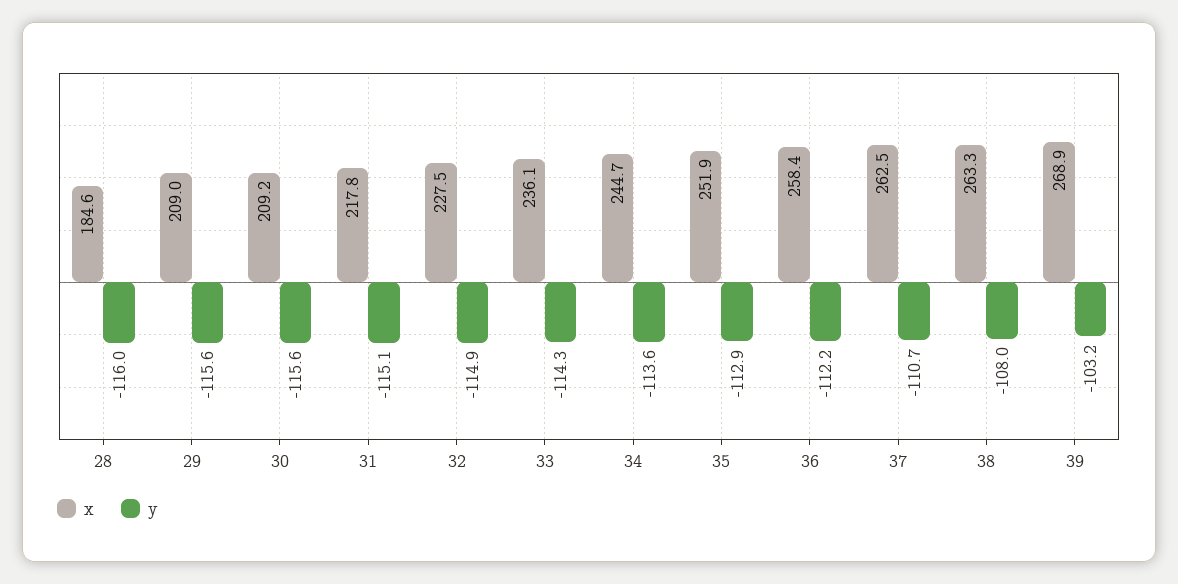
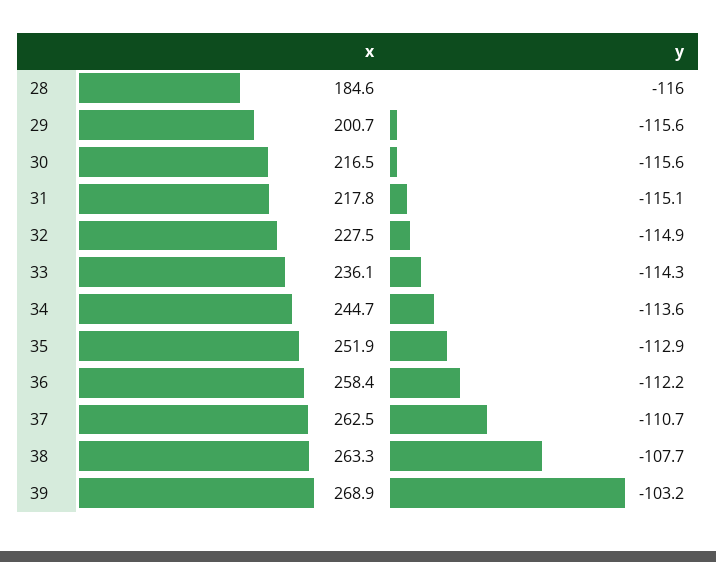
  {
    "x": {
      "28": 184.6,
-     "29": 209,
+     "29": 200.7,
-     "30": 209.2,
+     "30": 216.5,
      "31": 217.8,
      "32": 227.5,
      "33": 236.1,
      "34": 244.7,
      "35": 251.9,
      "36": 258.4,
      "37": 262.5,
      "38": 263.3,
      "39": 268.9
    },
    "y": {
      "28": -116,
      "29": -115.6,
      "30": -115.6,
      "31": -115.1,
      "32": -114.9,
      "33": -114.3,
      "34": -113.6,
      "35": -112.9,
      "36": -112.2,
      "37": -110.7,
-     "38": -108,
+     "38": -107.7,
      "39": -103.2
    }
  }

